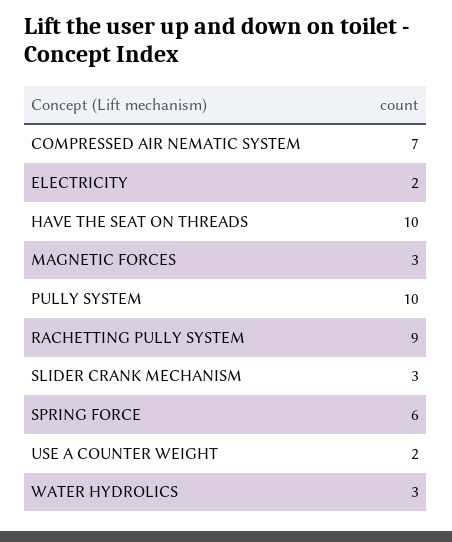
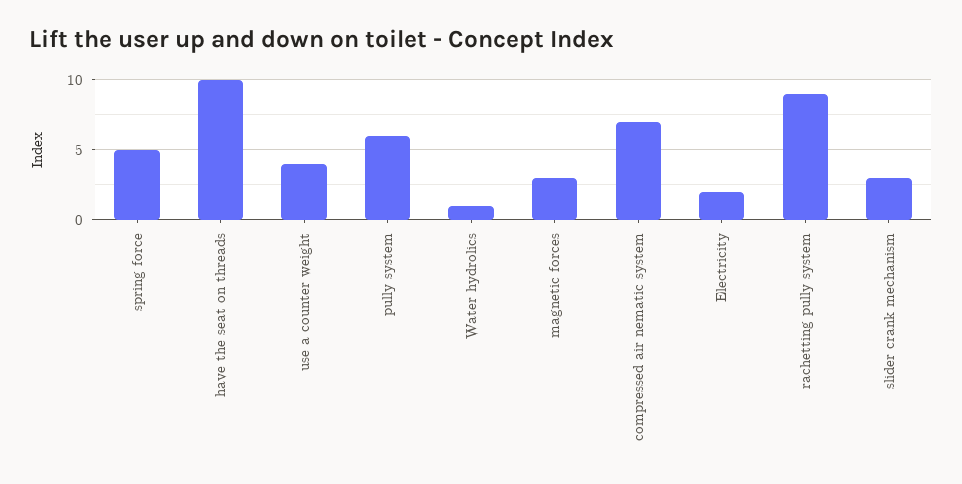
  {
    "COMPRESSED AIR NEMATIC SYSTEM": 7,
    "ELECTRICITY": 2,
    "HAVE THE SEAT ON THREADS": 10,
    "MAGNETIC FORCES": 3,
-   "PULLY SYSTEM": 10,
+   "PULLY SYSTEM": 6,
    "RACHETTING PULLY SYSTEM": 9,
    "SLIDER CRANK MECHANISM": 3,
-   "SPRING FORCE": 6,
+   "SPRING FORCE": 5,
-   "USE A COUNTER WEIGHT": 2,
+   "USE A COUNTER WEIGHT": 4,
-   "WATER HYDROLICS": 3
+   "WATER HYDROLICS": 1
  }

